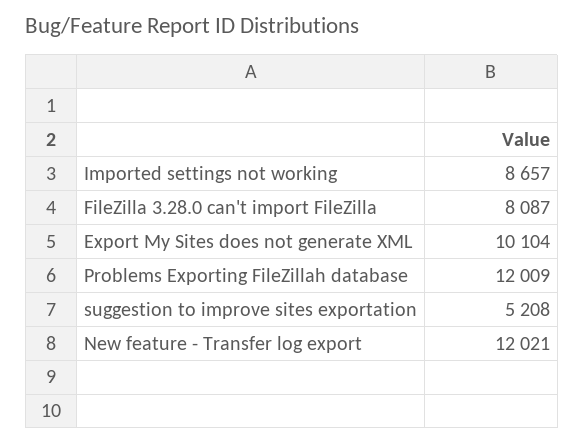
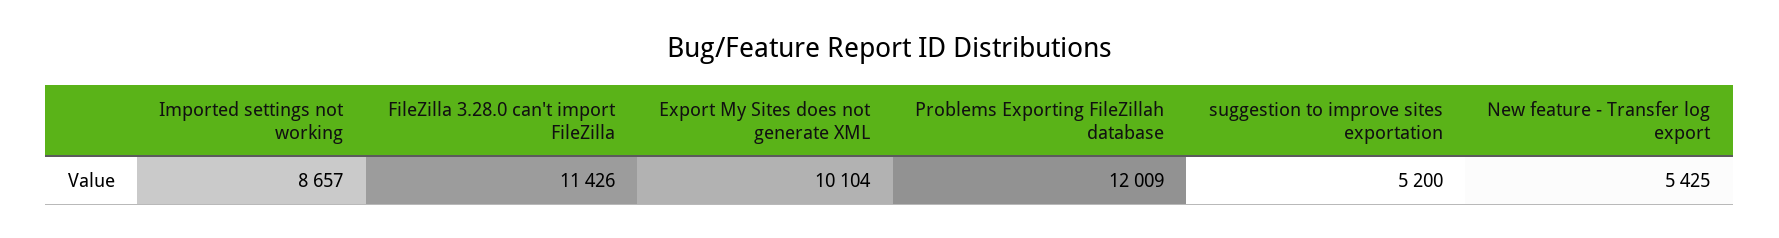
  {
    "Imported settings not working": 8657,
-   "FileZilla 3.28.0 can't import FileZilla": 8087,
+   "FileZilla 3.28.0 can't import FileZilla": 11426,
    "Export My Sites does not generate XML": 10104,
    "Problems Exporting FileZillah database": 12009,
-   "suggestion to improve sites exportation": 5208,
+   "suggestion to improve sites exportation": 5200,
-   "New feature - Transfer log export": 12021
+   "New feature - Transfer log export": 5425
  }

